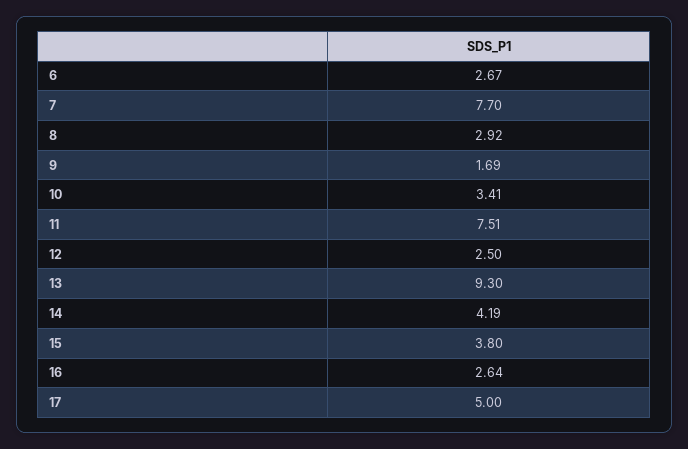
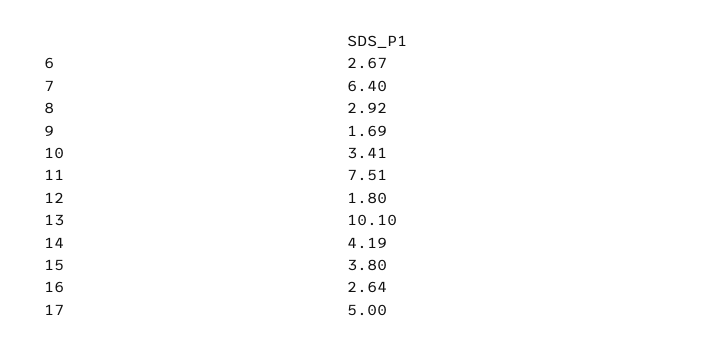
  {
    "6": 2.67,
-   "7": 7.7,
+   "7": 6.4,
    "8": 2.92,
    "9": 1.69,
    "10": 3.41,
    "11": 7.51,
-   "12": 2.5,
+   "12": 1.8,
-   "13": 9.3,
+   "13": 10.1,
    "14": 4.19,
    "15": 3.8,
    "16": 2.64,
    "17": 5
  }

